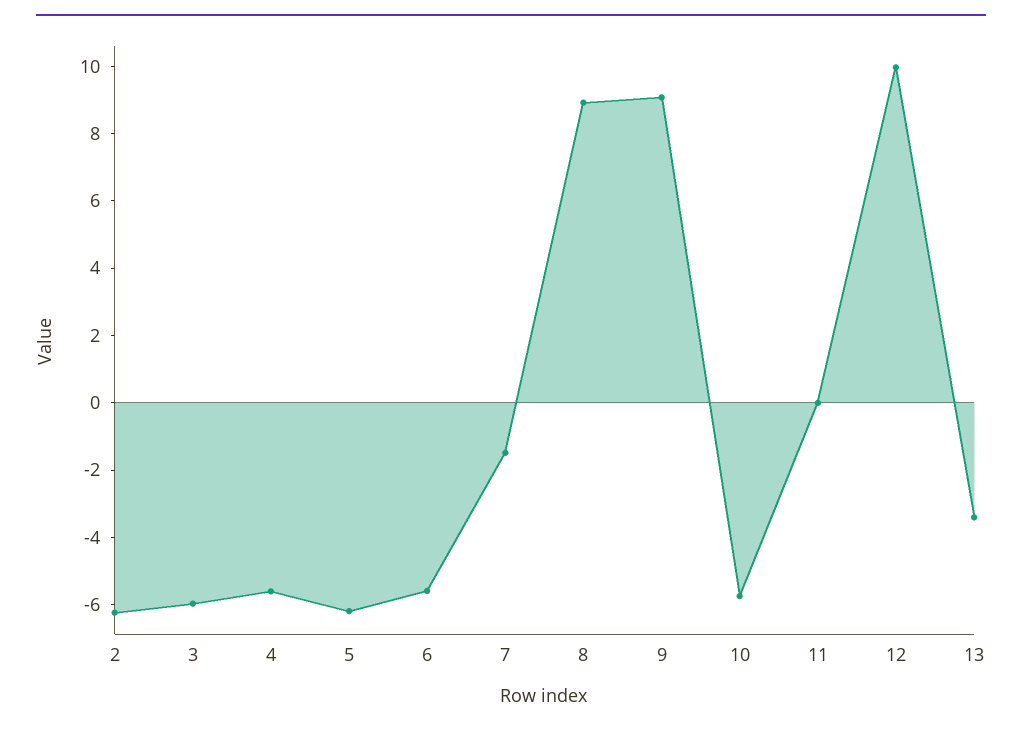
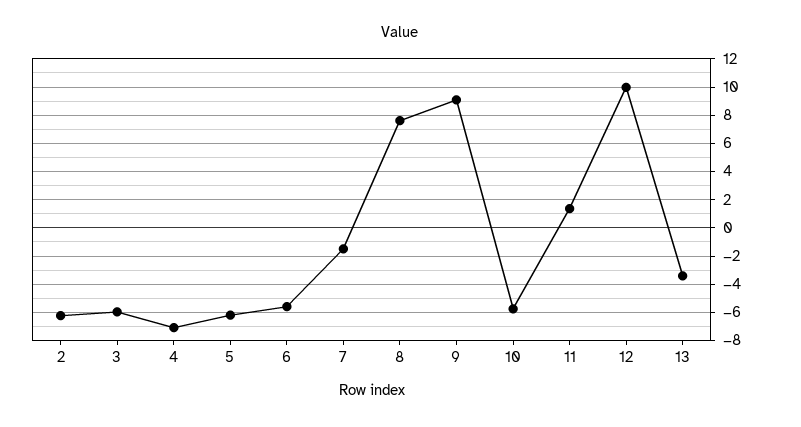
  {
    "2": -6,
    "3": -6,
-   "4": -5.5,
+   "4": -7,
    "5": -6,
    "6": -5.5,
    "7": -1.5,
-   "8": 9,
+   "8": 7.5,
    "9": 9,
    "10": -5.5,
-   "11": 0,
+   "11": 1.5,
    "12": 10,
    "13": -3.5
  }

